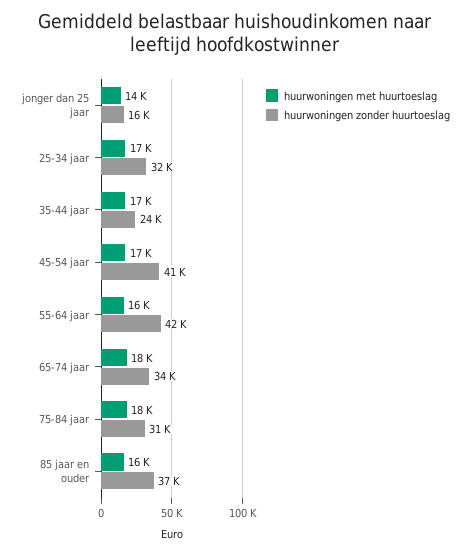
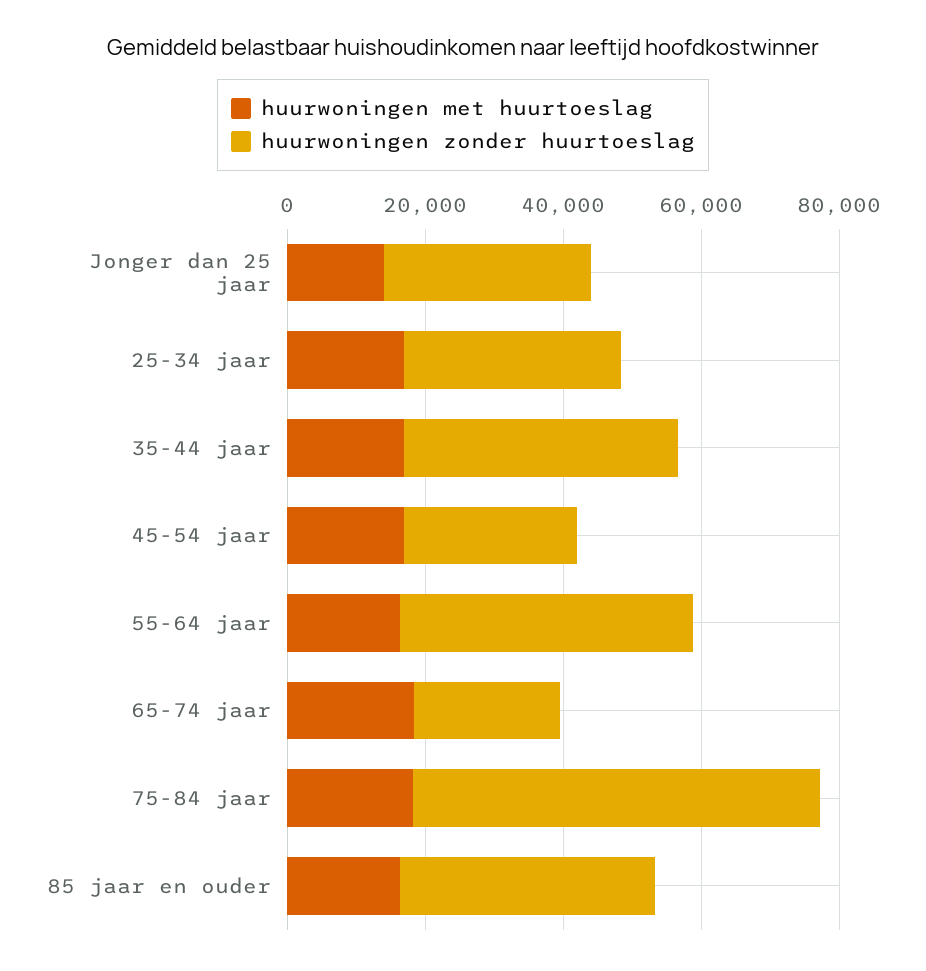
  {
    "huurwoningen met huurtoeslag": {
      "jonger dan 25 jaar": 14000,
      "25-34 jaar": 17000,
      "35-44 jaar": 17000,
      "45-54 jaar": 17000,
      "55-64 jaar": 16000,
      "65-74 jaar": 18000,
      "75-84 jaar": 18000,
      "85 jaar en ouder": 16000
    },
    "huurwoningen zonder huurtoeslag": {
-     "jonger dan 25 jaar": 16000,
+     "jonger dan 25 jaar": 30000,
      "25-34 jaar": 32000,
-     "35-44 jaar": 24000,
+     "35-44 jaar": 40000,
-     "45-54 jaar": 41000,
+     "45-54 jaar": 25000,
      "55-64 jaar": 42000,
-     "65-74 jaar": 34000,
+     "65-74 jaar": 20000,
-     "75-84 jaar": 31000,
+     "75-84 jaar": 60000,
      "85 jaar en ouder": 37000
    }
  }

